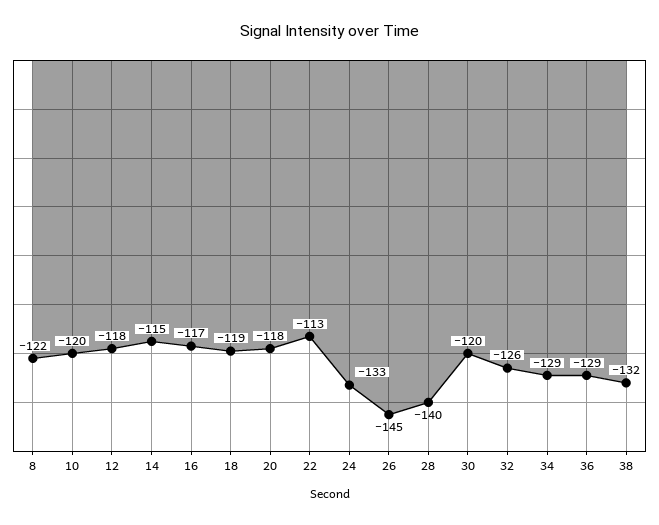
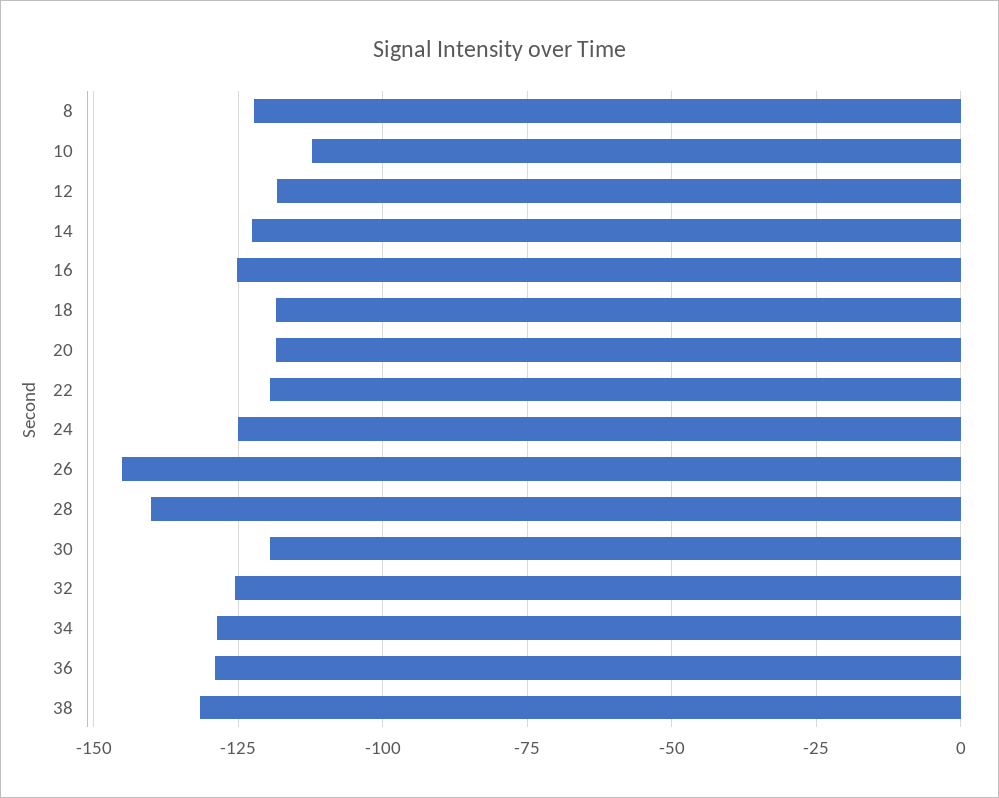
  {
    "8": -122,
-   "10": -120,
+   "10": -112.5,
    "12": -118,
-   "14": -115,
+   "14": -122.5,
-   "16": -117,
+   "16": -125,
    "18": -119,
    "20": -118,
-   "22": -113,
+   "22": -120,
-   "24": -133,
+   "24": -125,
    "26": -145,
    "28": -140,
    "30": -120,
    "32": -126,
    "34": -129,
    "36": -129,
    "38": -132
  }

